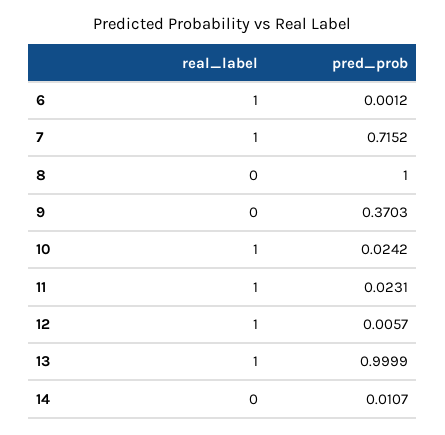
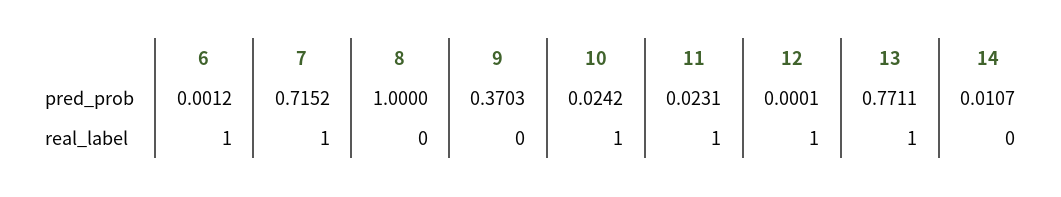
  {
    "real_label": {
      "6": 1,
      "7": 1,
      "8": 0,
      "9": 0,
      "10": 1,
      "11": 1,
      "12": 1,
      "13": 1,
      "14": 0
    },
    "pred_prob": {
      "6": 0.0012,
      "7": 0.7152,
      "8": 1,
      "9": 0.3703,
      "10": 0.0242,
      "11": 0.0231,
-     "12": 0.0057,
+     "12": 0.0001,
-     "13": 0.9999,
+     "13": 0.7711,
      "14": 0.0107
    }
  }

